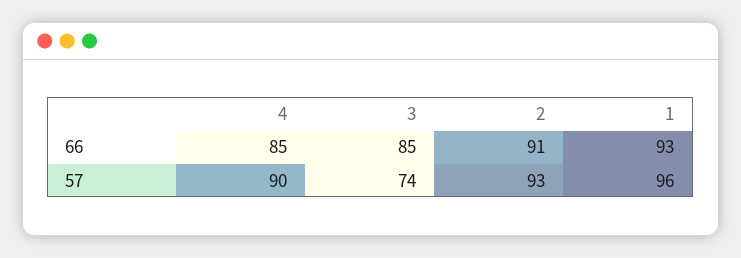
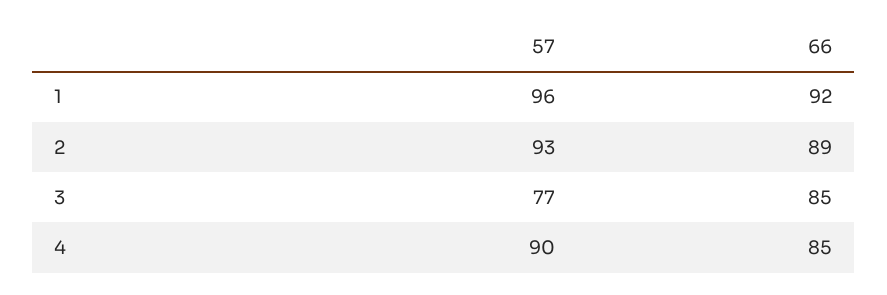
  {
    "4": {
      "66": 85,
      "57": 90
    },
    "3": {
      "66": 85,
-     "57": 74
+     "57": 77
    },
    "2": {
-     "66": 91,
+     "66": 89,
      "57": 93
    },
    "1": {
-     "66": 93,
+     "66": 92,
      "57": 96
    }
  }

